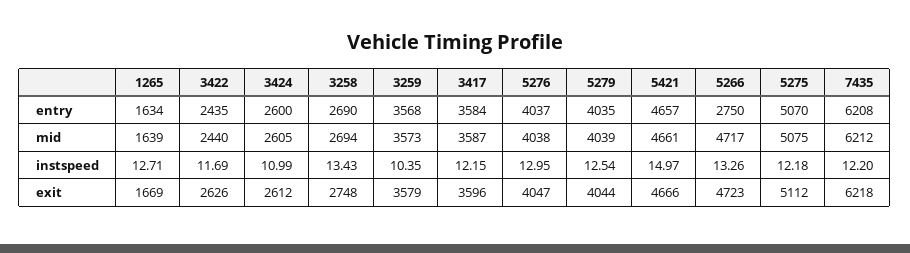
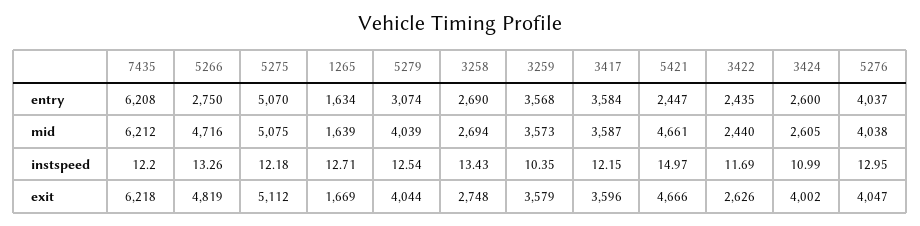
  {
    "1265": {
      "entry": 1634,
      "mid": 1639,
      "instspeed": 12.71,
      "exit": 1669
    },
    "3422": {
      "entry": 2435,
      "mid": 2440,
      "instspeed": 11.69,
      "exit": 2626
    },
    "3424": {
      "entry": 2600,
      "mid": 2605,
      "instspeed": 10.99,
-     "exit": 2612
+     "exit": 4002
    },
    "3258": {
      "entry": 2690,
      "mid": 2694,
      "instspeed": 13.43,
      "exit": 2748
    },
    "3259": {
      "entry": 3568,
      "mid": 3573,
      "instspeed": 10.35,
      "exit": 3579
    },
    "3417": {
      "entry": 3584,
      "mid": 3587,
      "instspeed": 12.15,
      "exit": 3596
    },
    "5276": {
      "entry": 4037,
      "mid": 4038,
      "instspeed": 12.95,
      "exit": 4047
    },
    "5279": {
-     "entry": 4035,
+     "entry": 3074,
      "mid": 4039,
      "instspeed": 12.54,
      "exit": 4044
    },
    "5421": {
-     "entry": 4657,
+     "entry": 2447,
      "mid": 4661,
      "instspeed": 14.97,
      "exit": 4666
    },
    "5266": {
      "entry": 2750,
-     "mid": 4717,
+     "mid": 4716,
      "instspeed": 13.26,
-     "exit": 4723
+     "exit": 4819
    },
    "5275": {
      "entry": 5070,
      "mid": 5075,
      "instspeed": 12.18,
      "exit": 5112
    },
    "7435": {
      "entry": 6208,
      "mid": 6212,
      "instspeed": 12.2,
      "exit": 6218
    }
  }

